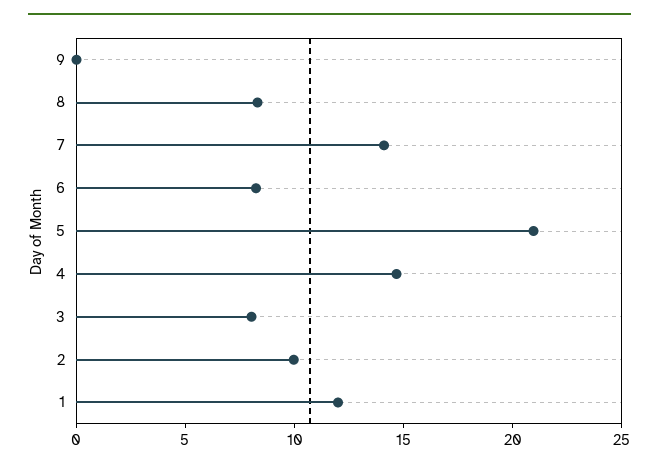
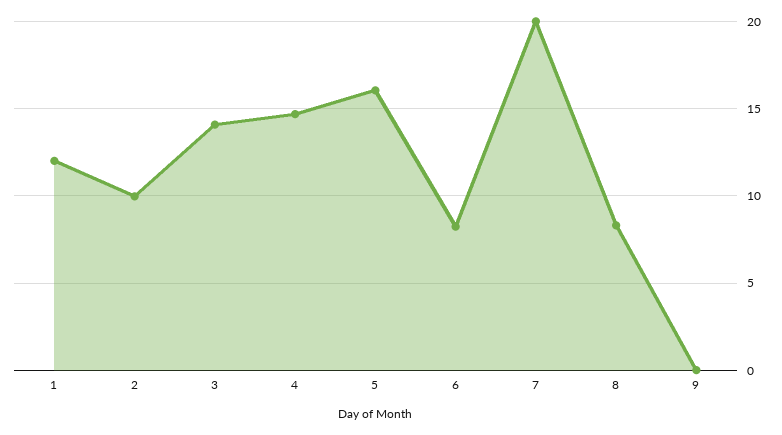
  {
    "9": 0,
    "8": 8.5,
-   "7": 14,
+   "7": 20,
    "6": 8,
-   "5": 21,
+   "5": 16,
    "4": 14.5,
-   "3": 8,
+   "3": 14,
    "2": 10,
    "1": 12
  }

